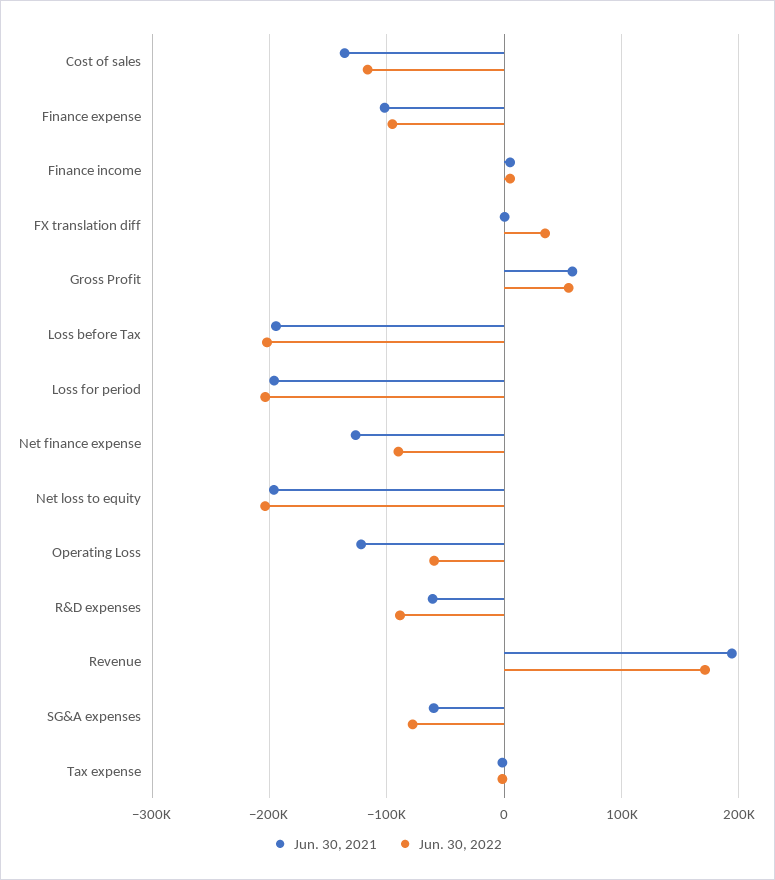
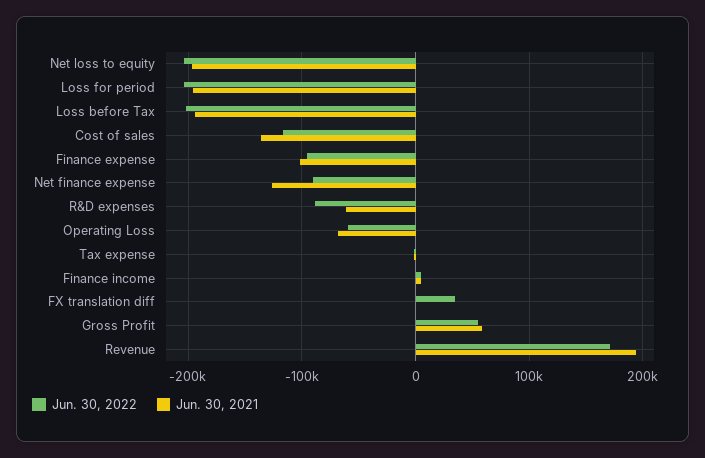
  {
    "Jun. 30, 2021": {
      "Cost of sales": -140000,
      "Finance expense": -100000,
      "Finance income": 10000,
      "FX translation diff": 0,
      "Gross Profit": 60000,
      "Loss before Tax": -190000,
      "Loss for period": -200000,
      "Net finance expense": -130000,
      "Net loss to equity": -200000,
-     "Operating Loss": -120000,
+     "Operating Loss": -70000,
      "R&D expenses": -60000,
      "Revenue": 190000,
-     "SG&A expenses": -60000,
      "Tax expense": 0
    },
    "Jun. 30, 2022": {
      "Cost of sales": -120000,
      "Finance expense": -100000,
      "Finance income": 10000,
      "FX translation diff": 30000,
      "Gross Profit": 50000,
      "Loss before Tax": -200000,
      "Loss for period": -200000,
      "Net finance expense": -90000,
      "Net loss to equity": -200000,
      "Operating Loss": -60000,
      "R&D expenses": -90000,
      "Revenue": 170000,
-     "SG&A expenses": -80000,
      "Tax expense": 0
    }
  }

